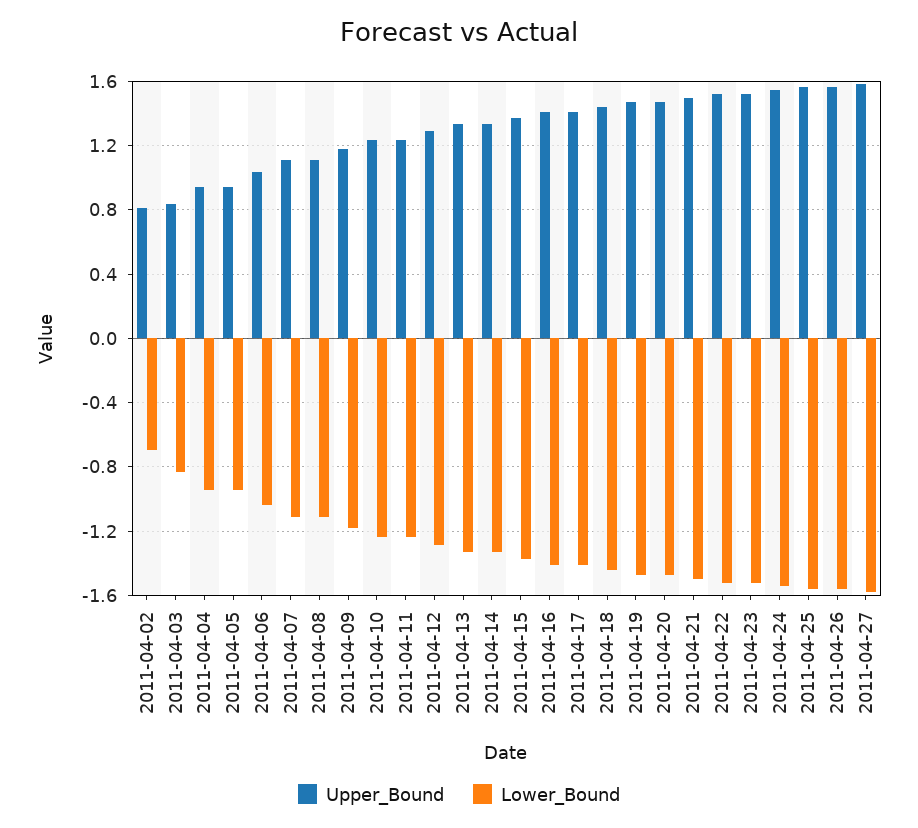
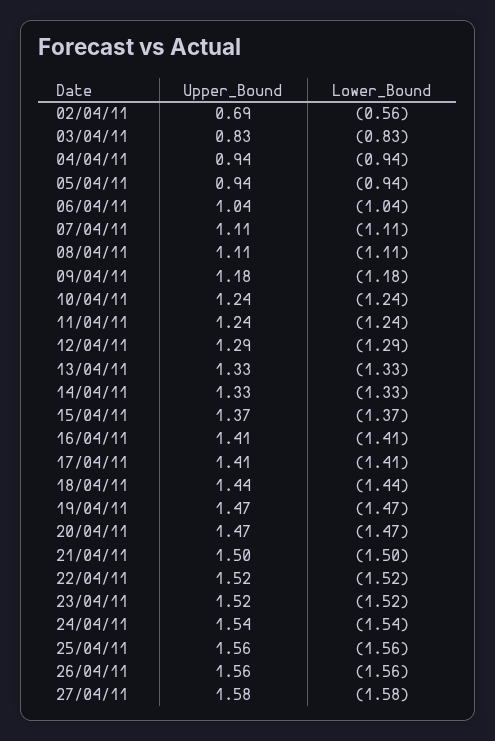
  {
    "Upper_Bound": {
-     "2011-04-02": 0.8,
+     "2011-04-02": 0.69,
      "2011-04-03": 0.83,
      "2011-04-04": 0.94,
      "2011-04-05": 0.94,
      "2011-04-06": 1.04,
      "2011-04-07": 1.11,
      "2011-04-08": 1.11,
      "2011-04-09": 1.18,
      "2011-04-10": 1.24,
      "2011-04-11": 1.24,
      "2011-04-12": 1.29,
      "2011-04-13": 1.33,
      "2011-04-14": 1.33,
      "2011-04-15": 1.37,
      "2011-04-16": 1.41,
      "2011-04-17": 1.41,
      "2011-04-18": 1.44,
      "2011-04-19": 1.47,
      "2011-04-20": 1.47,
      "2011-04-21": 1.5,
      "2011-04-22": 1.52,
      "2011-04-23": 1.52,
      "2011-04-24": 1.54,
      "2011-04-25": 1.56,
      "2011-04-26": 1.56,
      "2011-04-27": 1.58
    },
    "Lower_Bound": {
-     "2011-04-02": -0.7,
+     "2011-04-02": -0.56,
      "2011-04-03": -0.83,
      "2011-04-04": -0.94,
      "2011-04-05": -0.94,
      "2011-04-06": -1.04,
      "2011-04-07": -1.11,
      "2011-04-08": -1.11,
      "2011-04-09": -1.18,
      "2011-04-10": -1.24,
      "2011-04-11": -1.24,
      "2011-04-12": -1.29,
      "2011-04-13": -1.33,
      "2011-04-14": -1.33,
      "2011-04-15": -1.37,
      "2011-04-16": -1.41,
      "2011-04-17": -1.41,
      "2011-04-18": -1.44,
      "2011-04-19": -1.47,
      "2011-04-20": -1.47,
      "2011-04-21": -1.5,
      "2011-04-22": -1.52,
      "2011-04-23": -1.52,
      "2011-04-24": -1.54,
      "2011-04-25": -1.56,
      "2011-04-26": -1.56,
      "2011-04-27": -1.58
    }
  }

